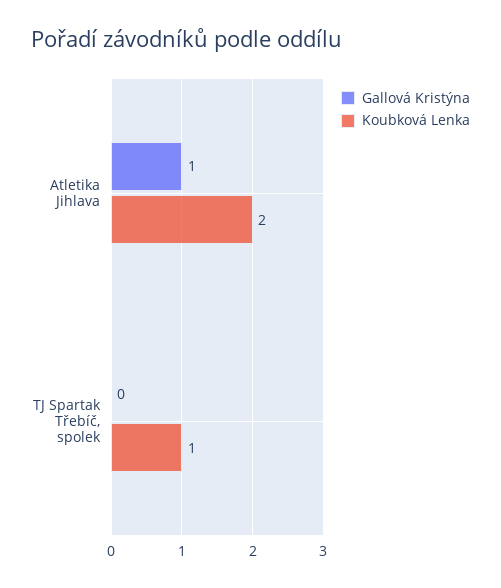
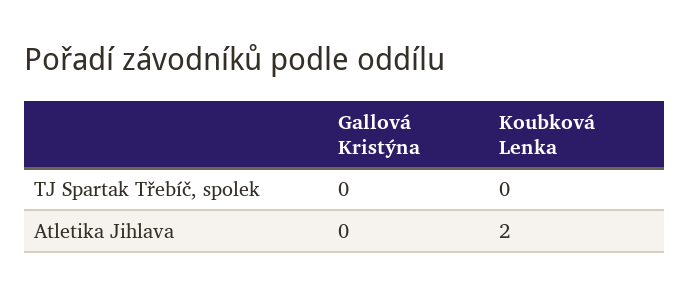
  {
    "Gallová Kristýna": {
-     "Atletika Jihlava": 1,
+     "Atletika Jihlava": 0,
      "TJ Spartak Třebíč, spolek": 0
    },
    "Koubková Lenka": {
      "Atletika Jihlava": 2,
-     "TJ Spartak Třebíč, spolek": 1
+     "TJ Spartak Třebíč, spolek": 0
    }
  }

